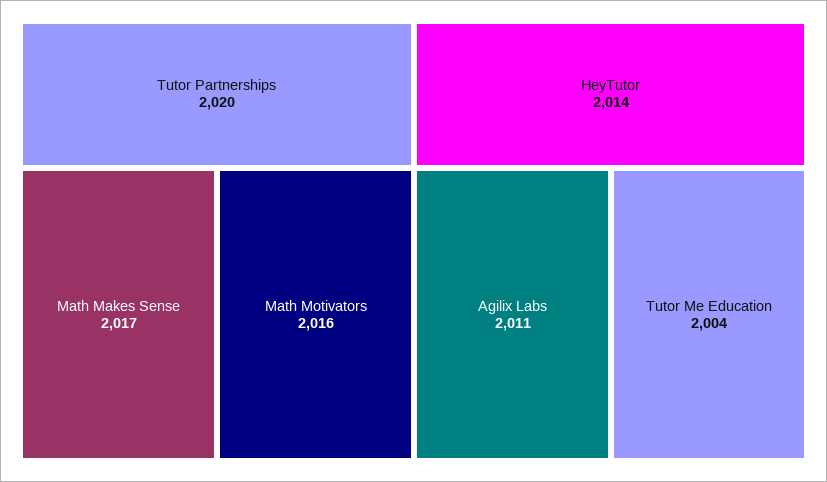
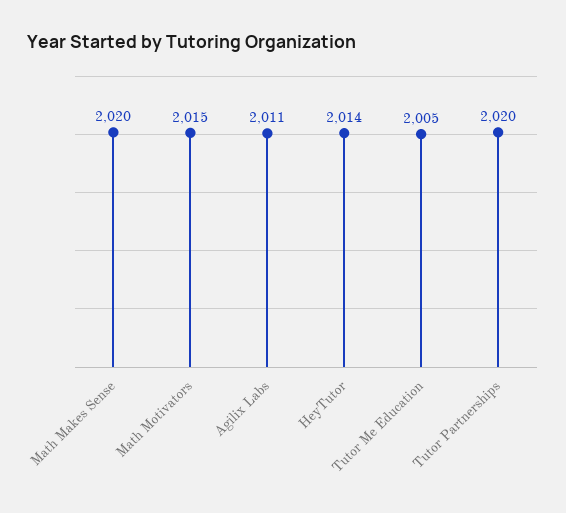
  {
    "Tutor Partnerships": 2020,
-   "Math Makes Sense": 2017,
+   "Math Makes Sense": 2020,
-   "Math Motivators": 2016,
+   "Math Motivators": 2015,
    "HeyTutor": 2014,
    "Agilix Labs": 2011,
-   "Tutor Me Education": 2004
+   "Tutor Me Education": 2005
  }

